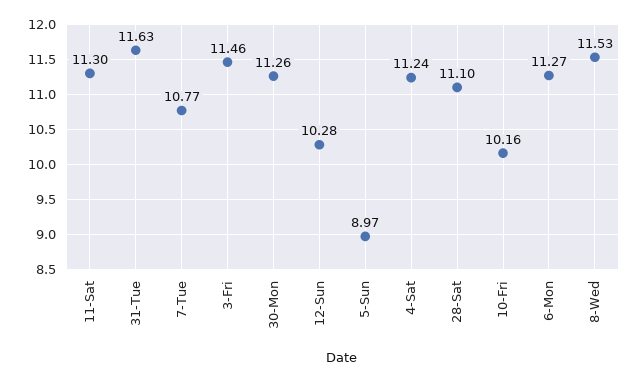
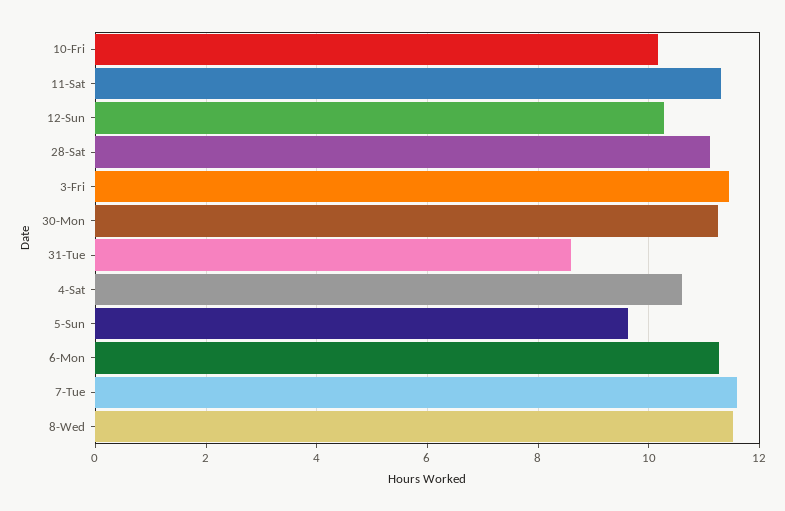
  {
    "11-Sat": 11.3,
-   "31-Tue": 11.63,
+   "31-Tue": 8.6,
-   "7-Tue": 10.77,
+   "7-Tue": 11.6,
    "3-Fri": 11.46,
    "30-Mon": 11.26,
    "12-Sun": 10.28,
-   "5-Sun": 8.97,
+   "5-Sun": 9.6,
-   "4-Sat": 11.24,
+   "4-Sat": 10.6,
    "28-Sat": 11.1,
    "10-Fri": 10.16,
    "6-Mon": 11.27,
    "8-Wed": 11.53
  }

